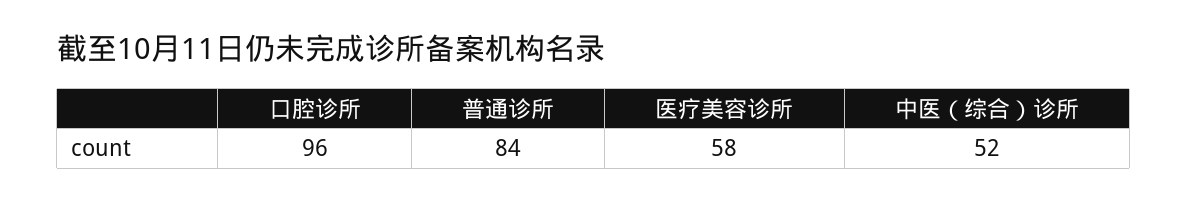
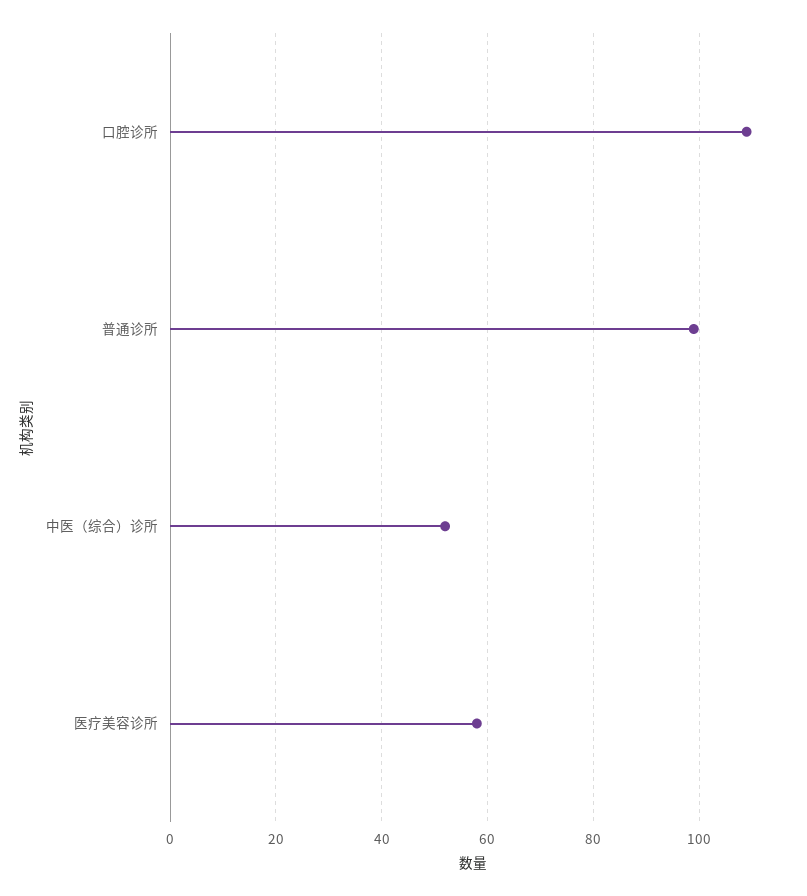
  {
-   "口腔诊所": 96,
+   "口腔诊所": 110,
-   "普通诊所": 84,
+   "普通诊所": 100,
    "医疗美容诊所": 58,
    "中医（综合）诊所": 52
  }

